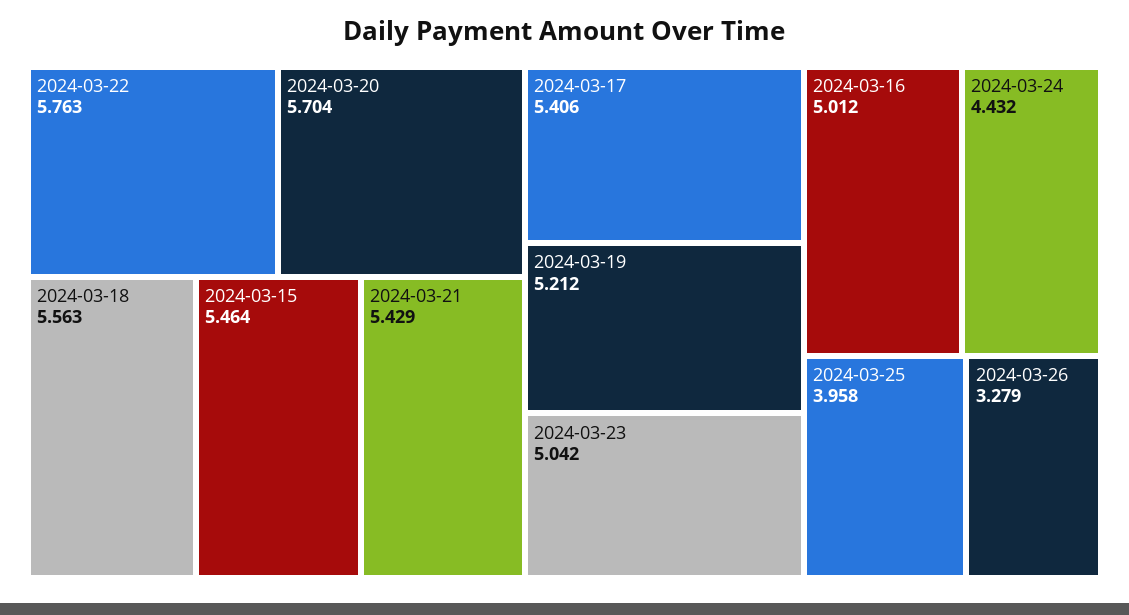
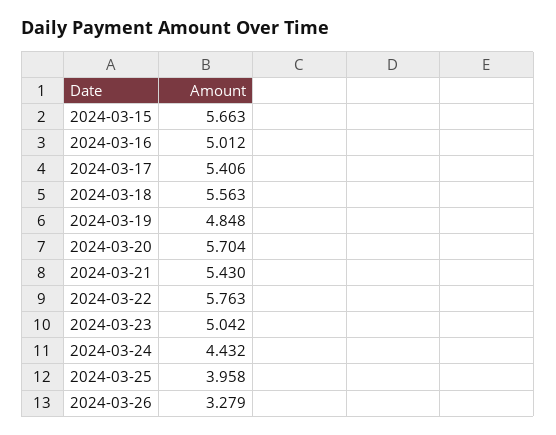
  {
    "2024-03-22": 5.763,
    "2024-03-20": 5.704,
    "2024-03-18": 5.563,
-   "2024-03-15": 5.464,
+   "2024-03-15": 5.663,
-   "2024-03-21": 5.429,
+   "2024-03-21": 5.43,
    "2024-03-17": 5.406,
-   "2024-03-19": 5.212,
+   "2024-03-19": 4.848,
    "2024-03-23": 5.042,
    "2024-03-16": 5.012,
    "2024-03-24": 4.432,
    "2024-03-25": 3.958,
    "2024-03-26": 3.279
  }

